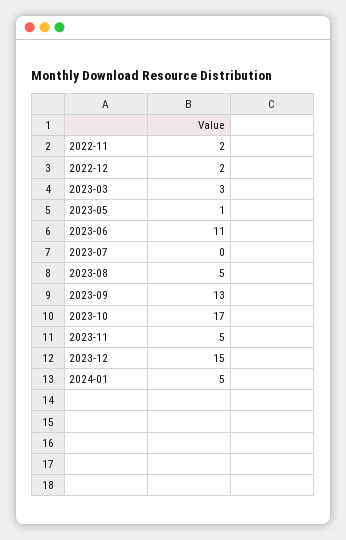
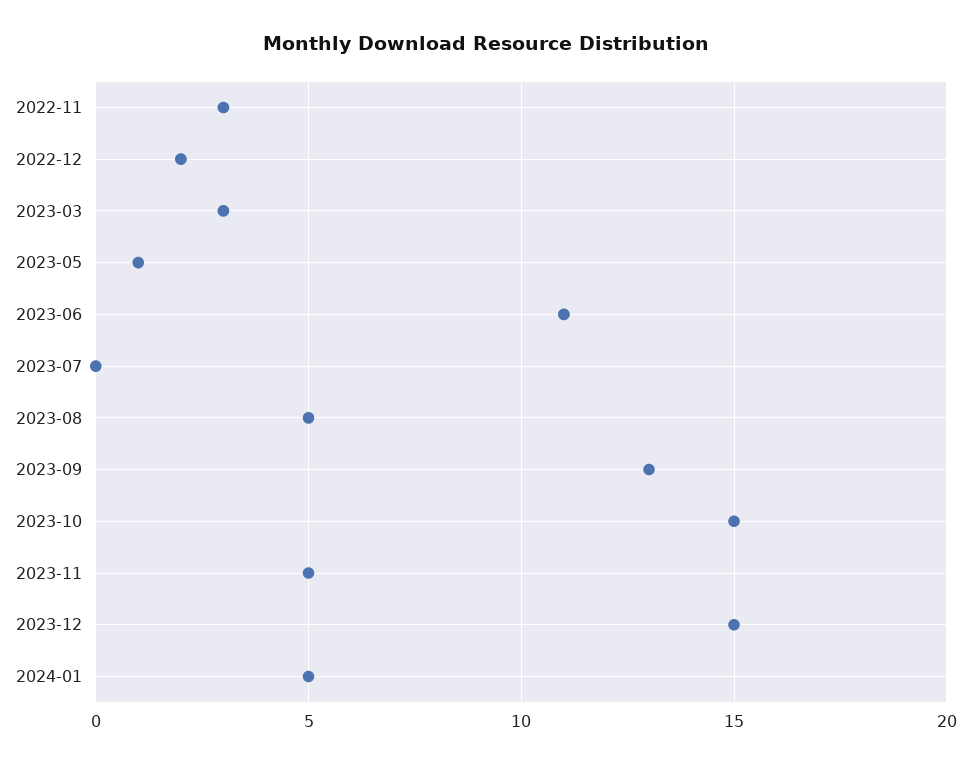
  {
-   "2022-11": 2,
+   "2022-11": 3,
    "2022-12": 2,
    "2023-03": 3,
    "2023-05": 1,
    "2023-06": 11,
    "2023-07": 0,
    "2023-08": 5,
    "2023-09": 13,
-   "2023-10": 17,
+   "2023-10": 15,
    "2023-11": 5,
    "2023-12": 15,
    "2024-01": 5
  }

